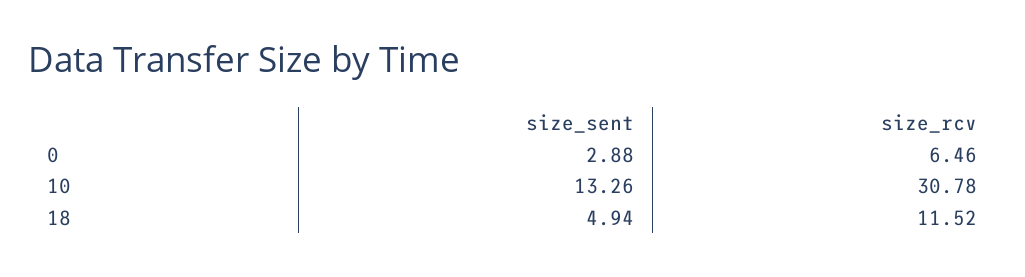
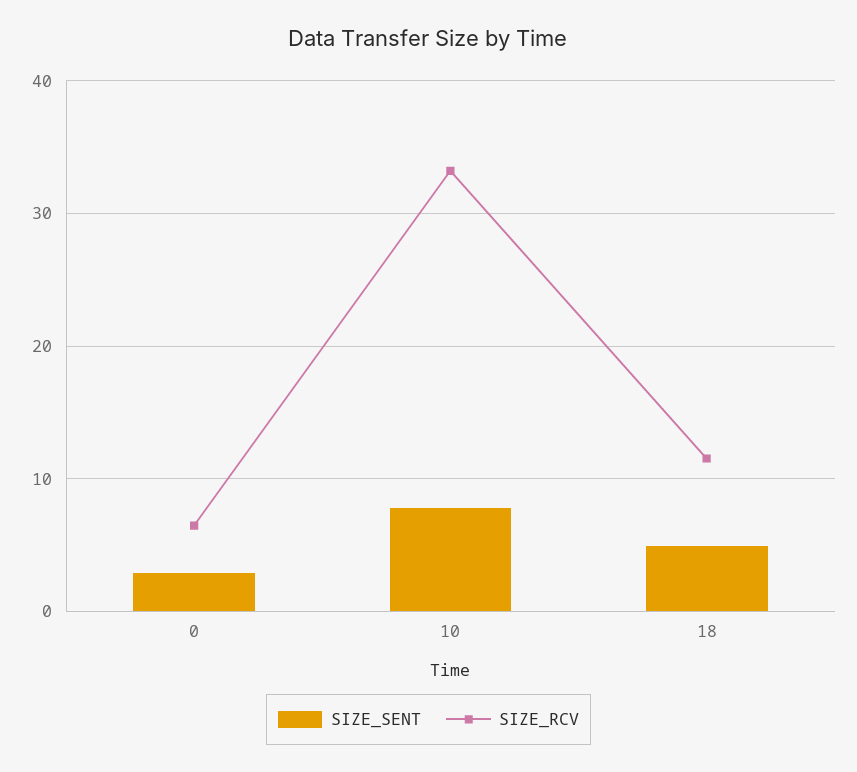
  {
    "size_sent": {
      "0": 2.88,
-     "10": 13.26,
+     "10": 8,
      "18": 4.94
    },
    "size_rcv": {
      "0": 6.46,
-     "10": 30.78,
+     "10": 33,
      "18": 11.52
    }
  }

